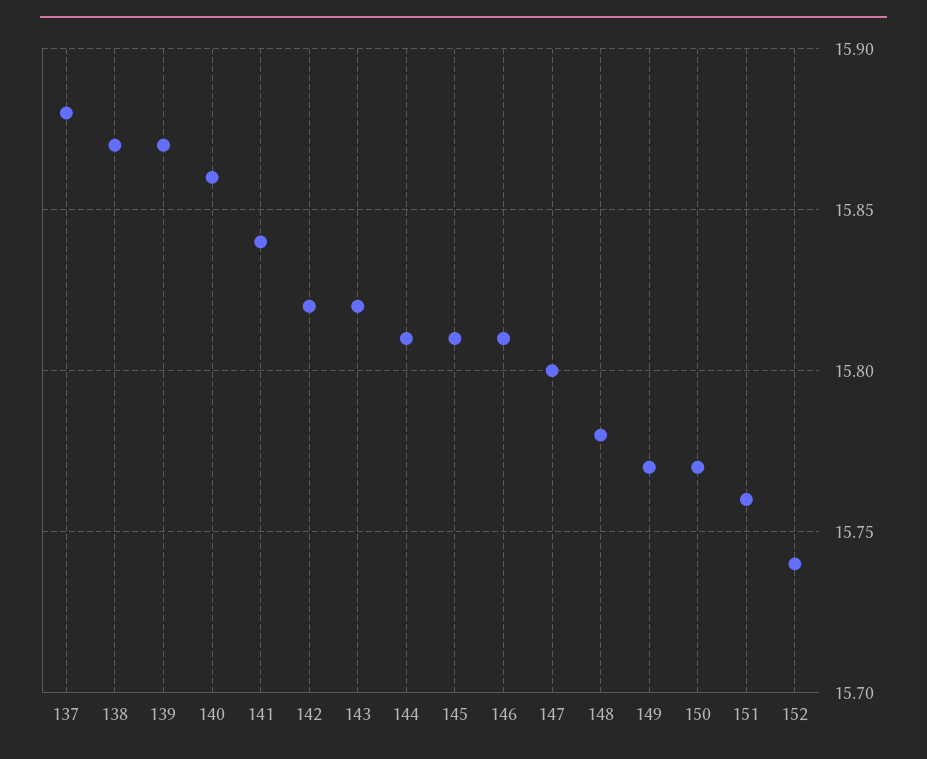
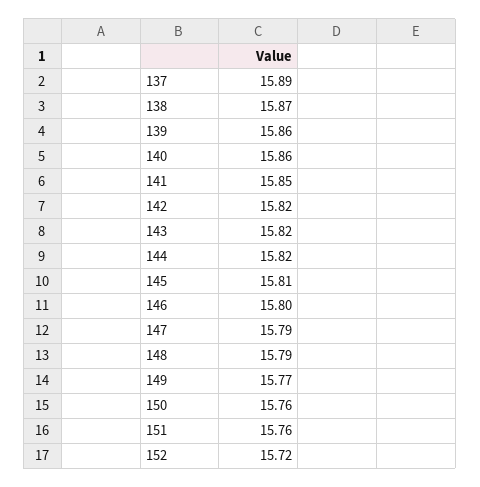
  {
-   "137": 15.88,
+   "137": 15.89,
    "138": 15.87,
-   "139": 15.87,
+   "139": 15.86,
    "140": 15.86,
-   "141": 15.84,
+   "141": 15.85,
    "142": 15.82,
    "143": 15.82,
-   "144": 15.81,
+   "144": 15.82,
    "145": 15.81,
-   "146": 15.81,
+   "146": 15.8,
-   "147": 15.8,
+   "147": 15.79,
-   "148": 15.78,
+   "148": 15.79,
    "149": 15.77,
-   "150": 15.77,
+   "150": 15.76,
    "151": 15.76,
-   "152": 15.74
+   "152": 15.72
  }

